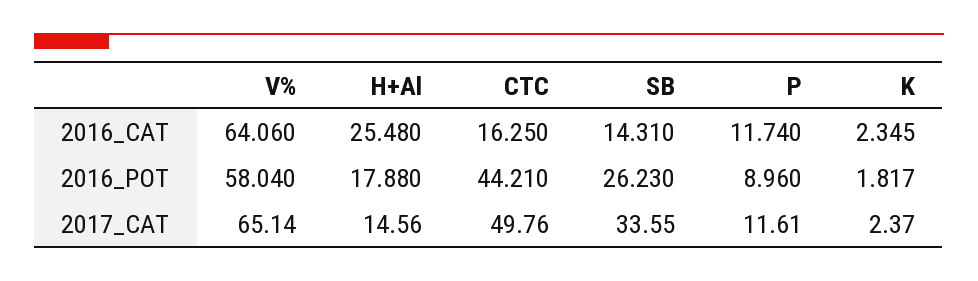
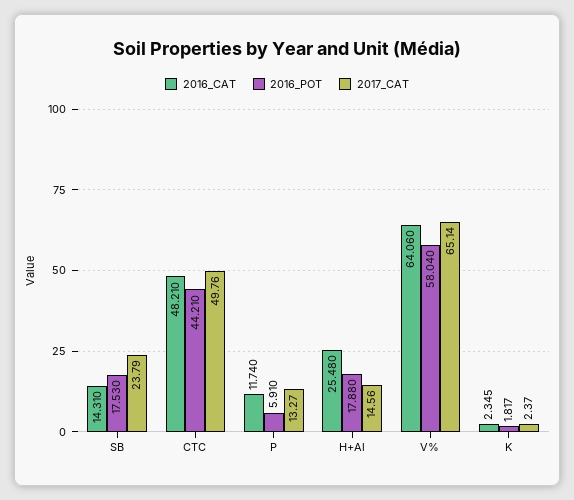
  {
    "2016_CAT": {
      "V%": 64.06,
      "H+Al": 25.48,
-     "CTC": 16.25,
+     "CTC": 48.21,
      "SB": 14.31,
      "P": 11.74,
      "K": 2.345
    },
    "2016_POT": {
      "V%": 58.04,
      "H+Al": 17.88,
      "CTC": 44.21,
-     "SB": 26.23,
+     "SB": 17.53,
-     "P": 8.96,
+     "P": 5.91,
      "K": 1.817
    },
    "2017_CAT": {
      "V%": 65.14,
      "H+Al": 14.56,
      "CTC": 49.76,
-     "SB": 33.55,
+     "SB": 23.79,
-     "P": 11.61,
+     "P": 13.27,
      "K": 2.37
    }
  }

